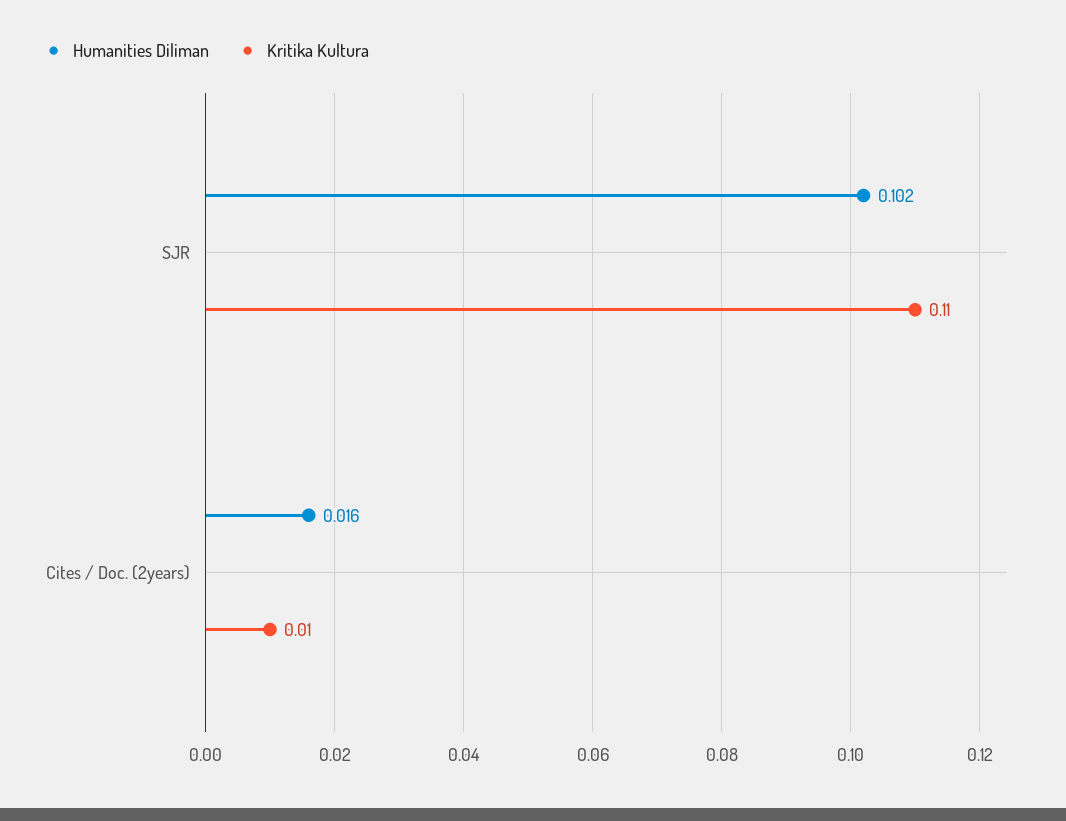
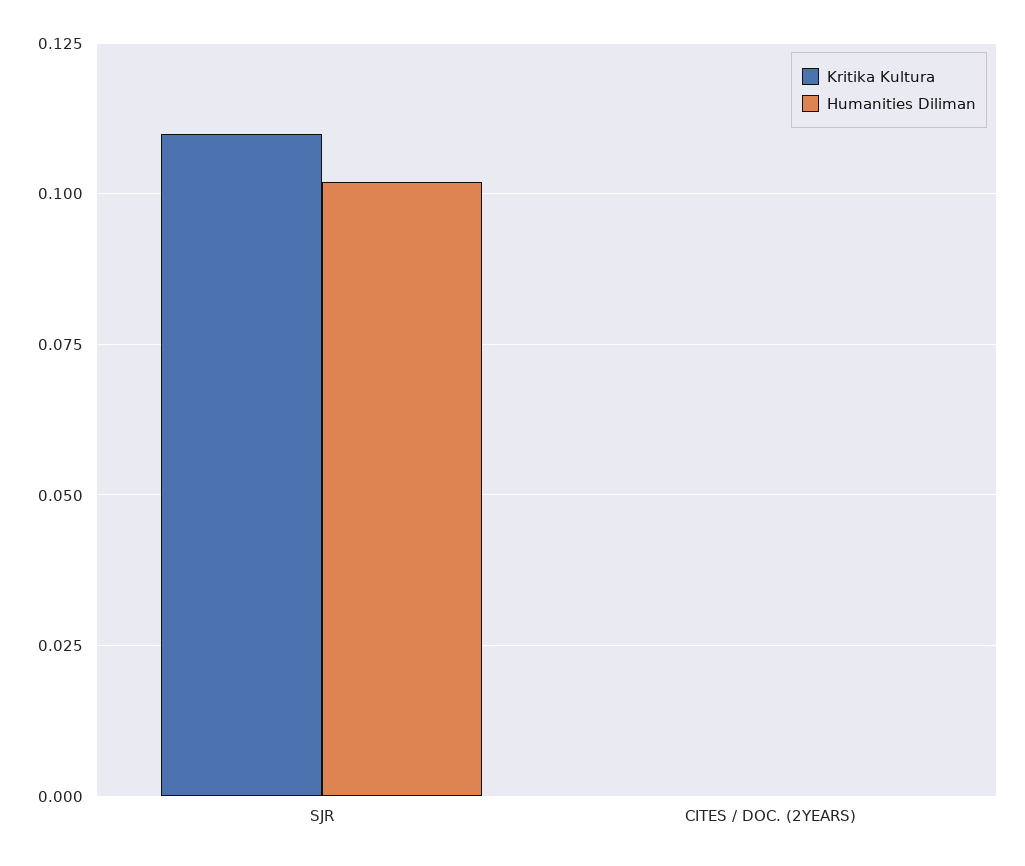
  {
    "Humanities Diliman": {
      "SJR": 0.102,
-     "Cites / Doc. (2years)": 0.016
+     "Cites / Doc. (2years)": 0
    },
    "Kritika Kultura": {
      "SJR": 0.11,
-     "Cites / Doc. (2years)": 0.01
+     "Cites / Doc. (2years)": 0
    }
  }

